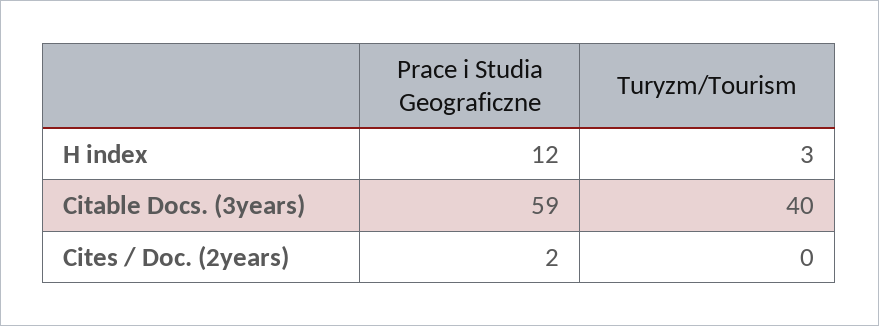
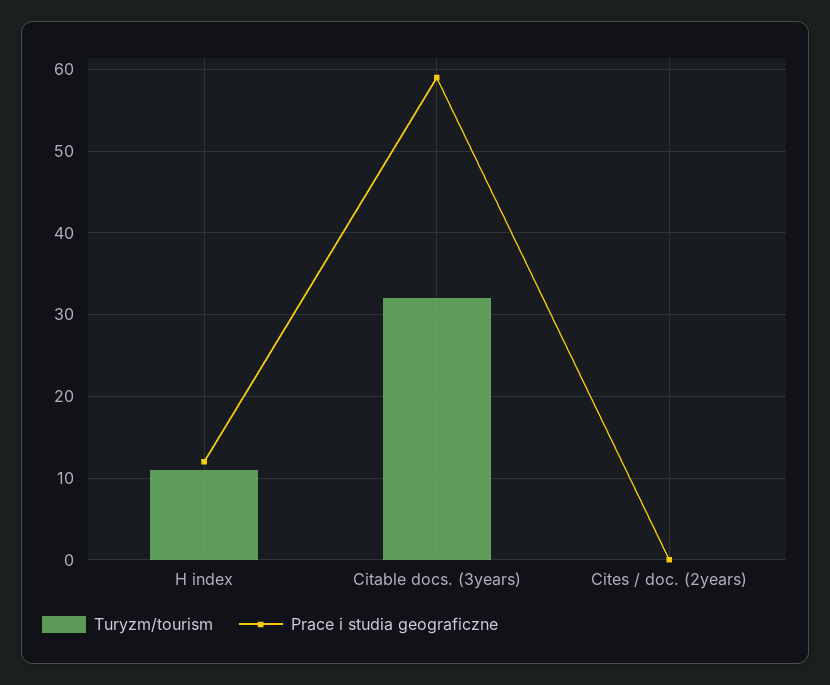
  {
    "Prace i Studia Geograficzne": {
      "H index": 12,
      "Citable Docs. (3years)": 59,
-     "Cites / Doc. (2years)": 2
+     "Cites / Doc. (2years)": 0
    },
    "Turyzm/Tourism": {
-     "H index": 3,
+     "H index": 11,
-     "Citable Docs. (3years)": 40,
+     "Citable Docs. (3years)": 32,
      "Cites / Doc. (2years)": 0
    }
  }

